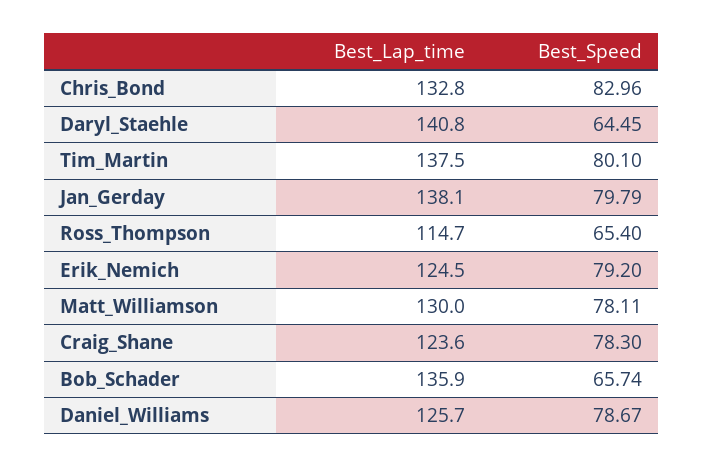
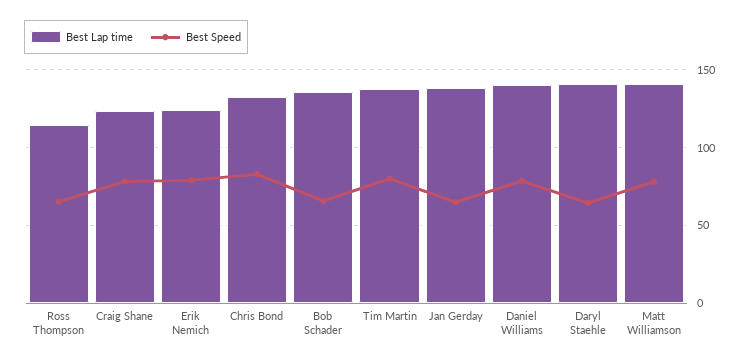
  {
    "Best_Lap_time": {
      "Chris_Bond": 132.8,
      "Daryl_Staehle": 140.8,
      "Tim_Martin": 137.5,
      "Jan_Gerday": 138.1,
      "Ross_Thompson": 114.7,
      "Erik_Nemich": 124.5,
-     "Matt_Williamson": 130,
+     "Matt_Williamson": 140,
      "Craig_Shane": 123.6,
      "Bob_Schader": 135.9,
-     "Daniel_Williams": 125.7
+     "Daniel_Williams": 140
    },
    "Best_Speed": {
      "Chris_Bond": 82.96,
      "Daryl_Staehle": 64.45,
      "Tim_Martin": 80.1,
-     "Jan_Gerday": 79.79,
+     "Jan_Gerday": 65,
      "Ross_Thompson": 65.4,
      "Erik_Nemich": 79.2,
      "Matt_Williamson": 78.11,
      "Craig_Shane": 78.3,
      "Bob_Schader": 65.74,
      "Daniel_Williams": 78.67
    }
  }

